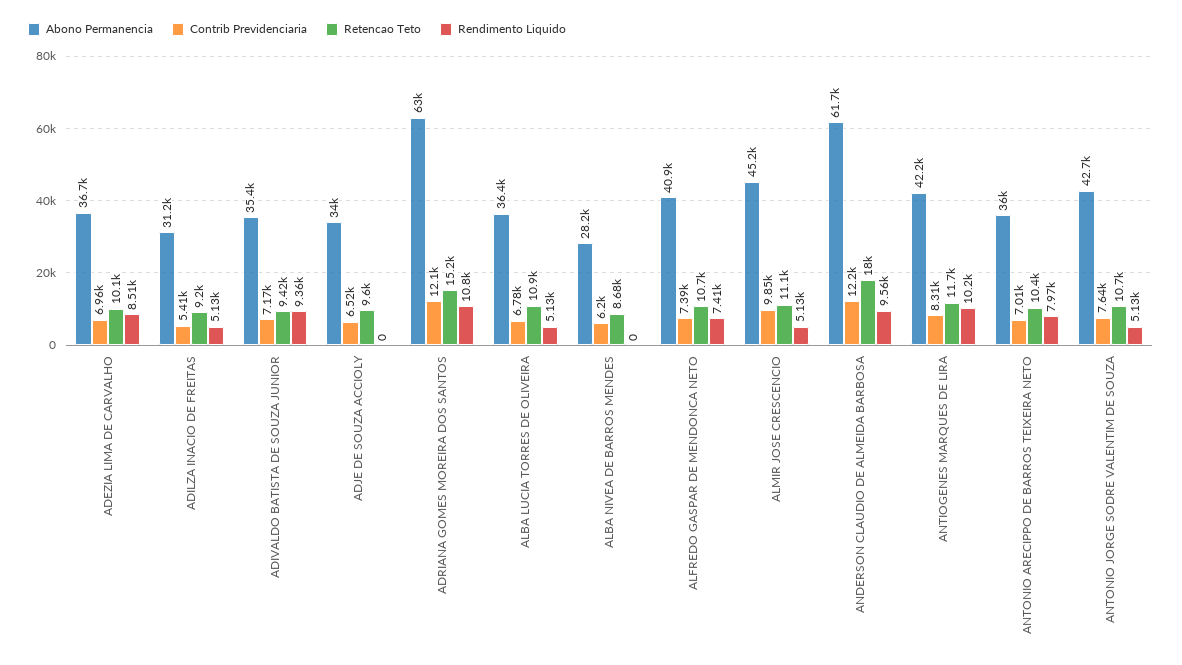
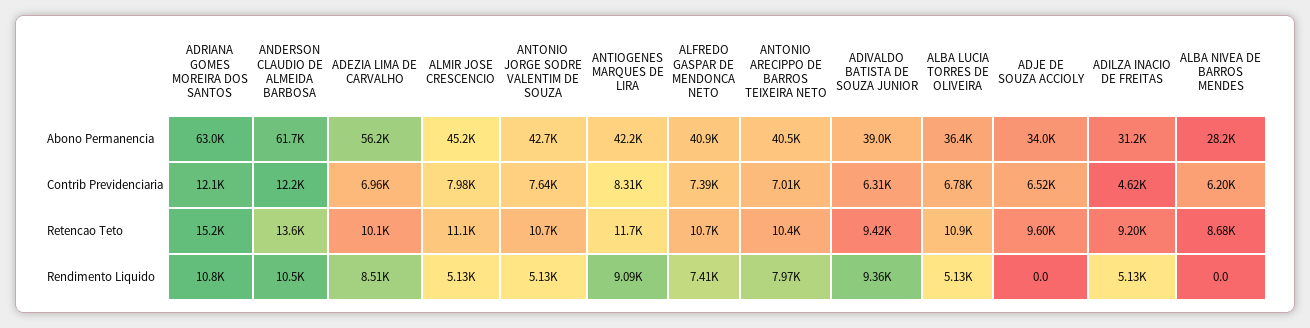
  {
    "Abono Permanencia": {
-     "ADEZIA LIMA DE CARVALHO": 36700,
+     "ADEZIA LIMA DE CARVALHO": 56200,
      "ADILZA INACIO DE FREITAS": 31200,
-     "ADIVALDO BATISTA DE SOUZA JUNIOR": 35400,
+     "ADIVALDO BATISTA DE SOUZA JUNIOR": 39000,
      "ADJE DE SOUZA ACCIOLY": 34000,
      "ADRIANA GOMES MOREIRA DOS SANTOS": 63000,
      "ALBA LUCIA TORRES DE OLIVEIRA": 36400,
      "ALBA NIVEA DE BARROS MENDES": 28200,
      "ALFREDO GASPAR DE MENDONCA NETO": 40900,
      "ALMIR JOSE CRESCENCIO": 45200,
      "ANDERSON CLAUDIO DE ALMEIDA BARBOSA": 61700,
      "ANTIOGENES MARQUES DE LIRA": 42200,
-     "ANTONIO ARECIPPO DE BARROS TEIXEIRA NETO": 36000,
+     "ANTONIO ARECIPPO DE BARROS TEIXEIRA NETO": 40500,
      "ANTONIO JORGE SODRE VALENTIM DE SOUZA": 42700
    },
    "Contrib Previdenciaria": {
      "ADEZIA LIMA DE CARVALHO": 6960,
-     "ADILZA INACIO DE FREITAS": 5410,
+     "ADILZA INACIO DE FREITAS": 4620,
-     "ADIVALDO BATISTA DE SOUZA JUNIOR": 7170,
+     "ADIVALDO BATISTA DE SOUZA JUNIOR": 6310,
      "ADJE DE SOUZA ACCIOLY": 6520,
      "ADRIANA GOMES MOREIRA DOS SANTOS": 12100,
      "ALBA LUCIA TORRES DE OLIVEIRA": 6780,
      "ALBA NIVEA DE BARROS MENDES": 6200,
      "ALFREDO GASPAR DE MENDONCA NETO": 7390,
-     "ALMIR JOSE CRESCENCIO": 9850,
+     "ALMIR JOSE CRESCENCIO": 7980,
      "ANDERSON CLAUDIO DE ALMEIDA BARBOSA": 12200,
      "ANTIOGENES MARQUES DE LIRA": 8310,
      "ANTONIO ARECIPPO DE BARROS TEIXEIRA NETO": 7010,
      "ANTONIO JORGE SODRE VALENTIM DE SOUZA": 7640
    },
    "Retencao Teto": {
      "ADEZIA LIMA DE CARVALHO": 10100,
      "ADILZA INACIO DE FREITAS": 9200,
      "ADIVALDO BATISTA DE SOUZA JUNIOR": 9420,
      "ADJE DE SOUZA ACCIOLY": 9600,
      "ADRIANA GOMES MOREIRA DOS SANTOS": 15200,
      "ALBA LUCIA TORRES DE OLIVEIRA": 10900,
      "ALBA NIVEA DE BARROS MENDES": 8680,
      "ALFREDO GASPAR DE MENDONCA NETO": 10700,
      "ALMIR JOSE CRESCENCIO": 11100,
-     "ANDERSON CLAUDIO DE ALMEIDA BARBOSA": 18000,
+     "ANDERSON CLAUDIO DE ALMEIDA BARBOSA": 13600,
      "ANTIOGENES MARQUES DE LIRA": 11700,
      "ANTONIO ARECIPPO DE BARROS TEIXEIRA NETO": 10400,
      "ANTONIO JORGE SODRE VALENTIM DE SOUZA": 10700
    },
    "Rendimento Liquido": {
      "ADEZIA LIMA DE CARVALHO": 8510,
      "ADILZA INACIO DE FREITAS": 5130,
      "ADIVALDO BATISTA DE SOUZA JUNIOR": 9360,
      "ADJE DE SOUZA ACCIOLY": 0,
      "ADRIANA GOMES MOREIRA DOS SANTOS": 10800,
      "ALBA LUCIA TORRES DE OLIVEIRA": 5130,
      "ALBA NIVEA DE BARROS MENDES": 0,
      "ALFREDO GASPAR DE MENDONCA NETO": 7410,
      "ALMIR JOSE CRESCENCIO": 5130,
-     "ANDERSON CLAUDIO DE ALMEIDA BARBOSA": 9560,
+     "ANDERSON CLAUDIO DE ALMEIDA BARBOSA": 10500,
-     "ANTIOGENES MARQUES DE LIRA": 10200,
+     "ANTIOGENES MARQUES DE LIRA": 9090,
      "ANTONIO ARECIPPO DE BARROS TEIXEIRA NETO": 7970,
      "ANTONIO JORGE SODRE VALENTIM DE SOUZA": 5130
    }
  }

